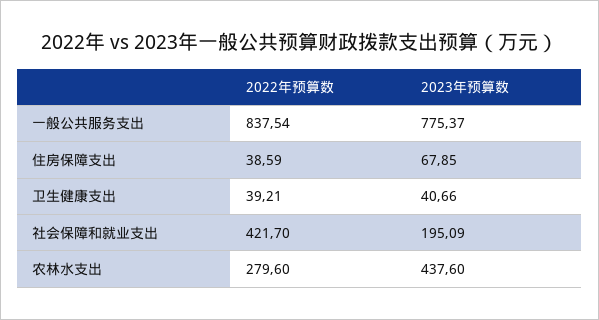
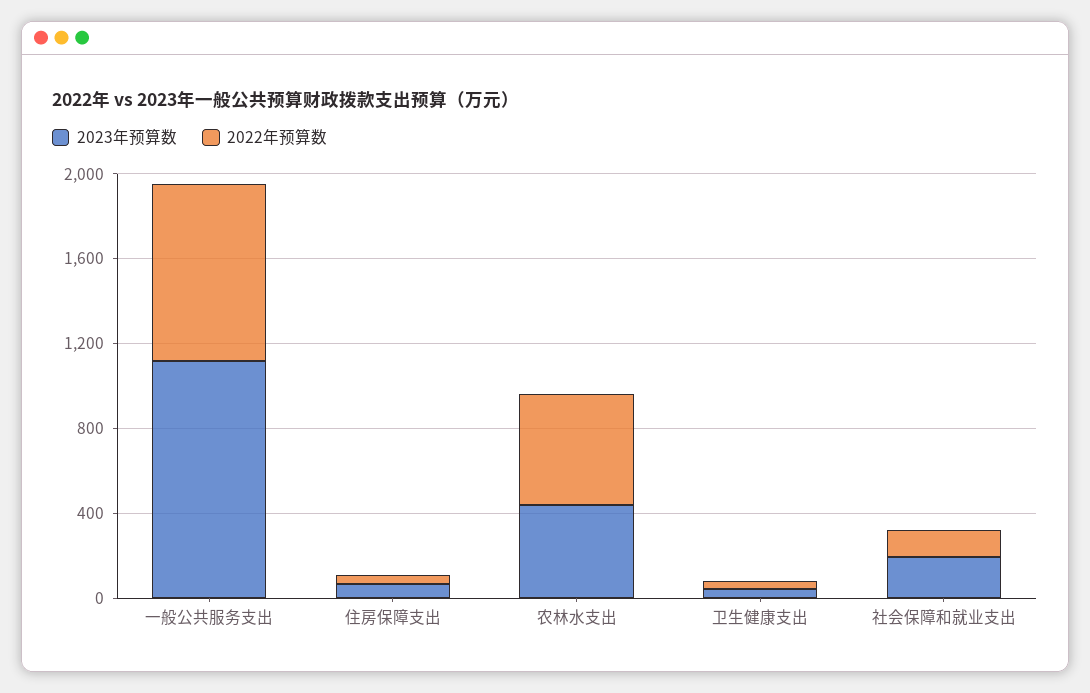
  {
    "2022年预算数": {
      "一般公共服务支出": 837.54,
      "住房保障支出": 38.59,
      "卫生健康支出": 39.21,
-     "社会保障和就业支出": 421.7,
+     "社会保障和就业支出": 100,
-     "农林水支出": 279.6
+     "农林水支出": 500
    },
    "2023年预算数": {
-     "一般公共服务支出": 775.37,
+     "一般公共服务支出": 1100,
      "住房保障支出": 67.85,
      "卫生健康支出": 40.66,
      "社会保障和就业支出": 195.09,
      "农林水支出": 437.6
    }
  }

